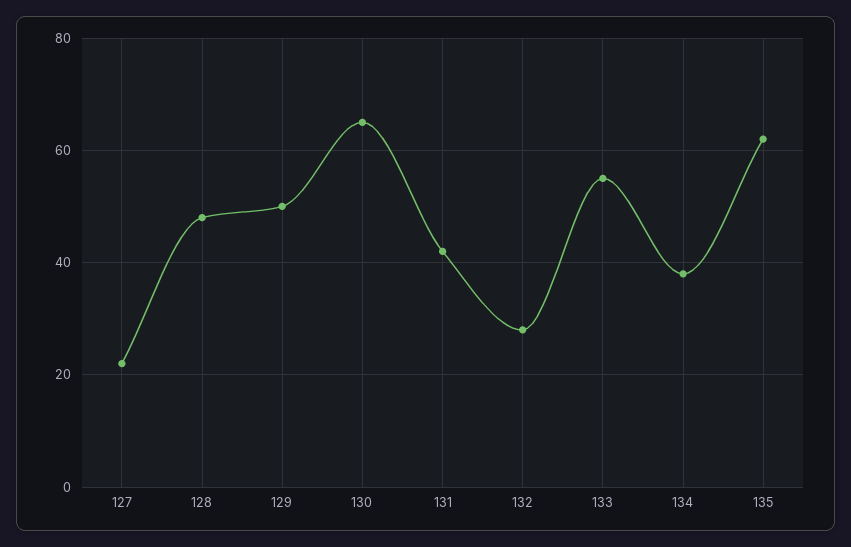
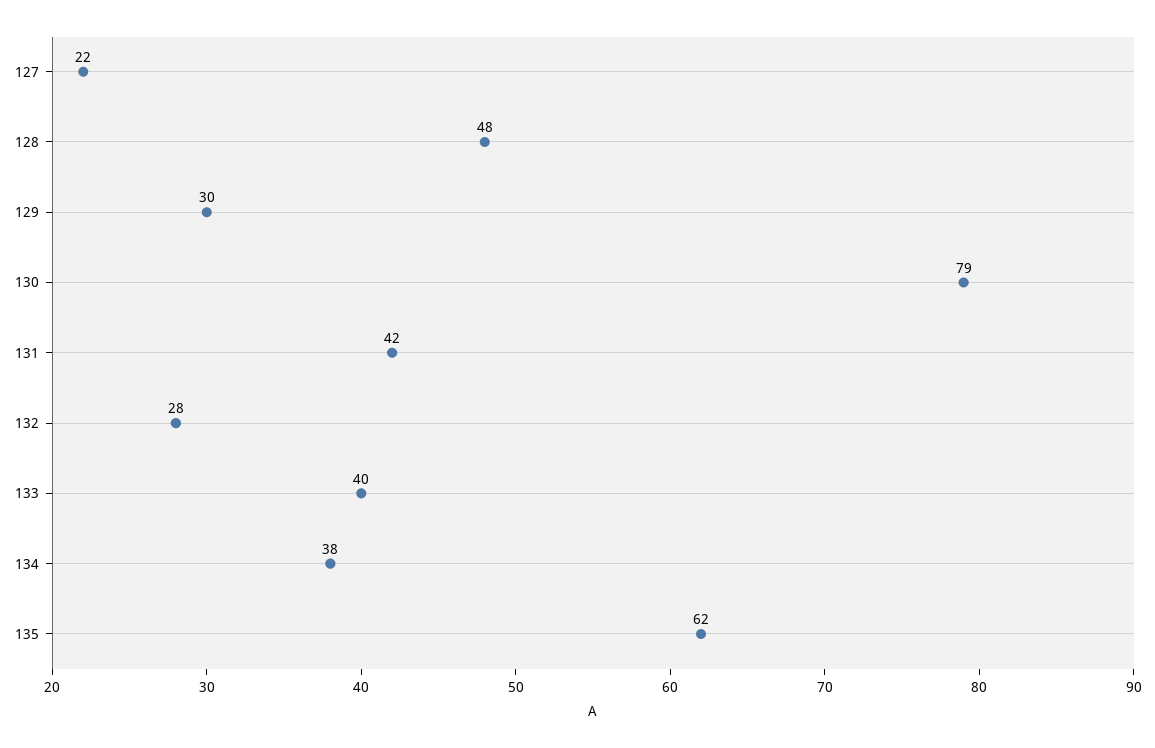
  {
    "127": 22,
    "128": 48,
-   "129": 50,
+   "129": 30,
-   "130": 65,
+   "130": 79,
    "131": 42,
    "132": 28,
-   "133": 55,
+   "133": 40,
    "134": 38,
    "135": 62
  }

